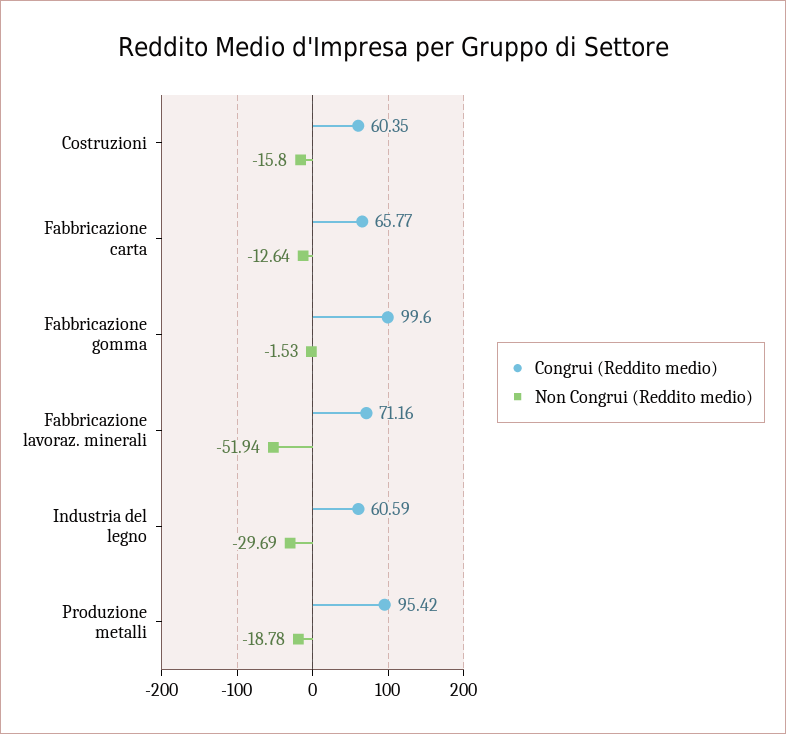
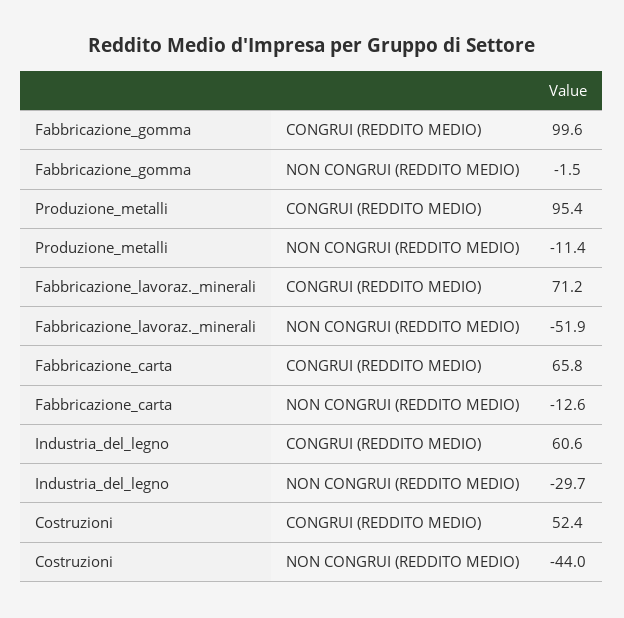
  {
    "Congrui (Reddito medio)": {
-     "Costruzioni": 60.35,
+     "Costruzioni": 52.4,
      "Fabbricazione carta": 65.77,
      "Fabbricazione gomma": 99.6,
      "Fabbricazione lavoraz. minerali": 71.16,
      "Industria del legno": 60.59,
      "Produzione metalli": 95.42
    },
    "Non Congrui (Reddito medio)": {
-     "Costruzioni": -15.8,
+     "Costruzioni": -44,
      "Fabbricazione carta": -12.64,
      "Fabbricazione gomma": -1.53,
      "Fabbricazione lavoraz. minerali": -51.94,
      "Industria del legno": -29.69,
-     "Produzione metalli": -18.78
+     "Produzione metalli": -11.4
    }
  }

